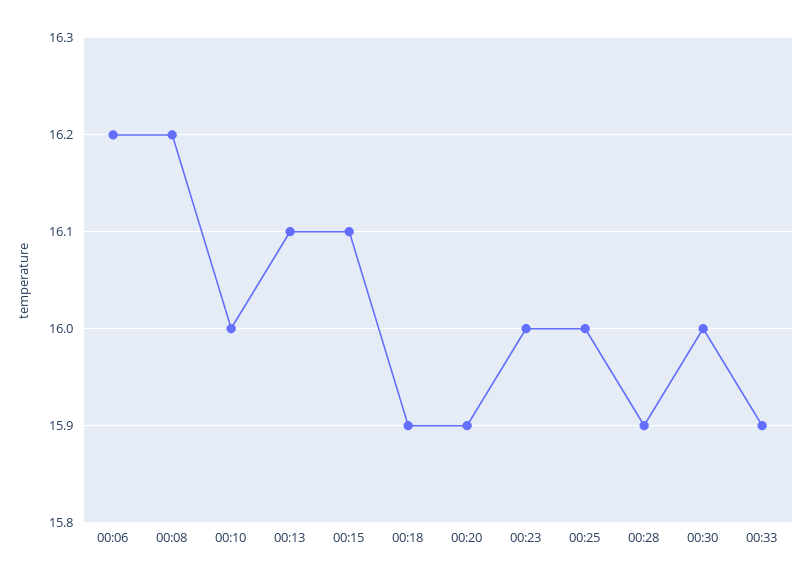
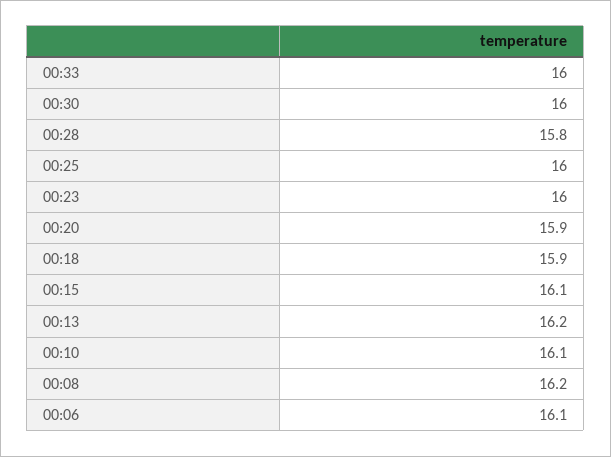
  {
-   "00:06": 16.2,
+   "00:06": 16.1,
    "00:08": 16.2,
-   "00:10": 16,
+   "00:10": 16.1,
-   "00:13": 16.1,
+   "00:13": 16.2,
    "00:15": 16.1,
    "00:18": 15.9,
    "00:20": 15.9,
    "00:23": 16,
    "00:25": 16,
-   "00:28": 15.9,
+   "00:28": 15.8,
    "00:30": 16,
-   "00:33": 15.9
+   "00:33": 16
  }

